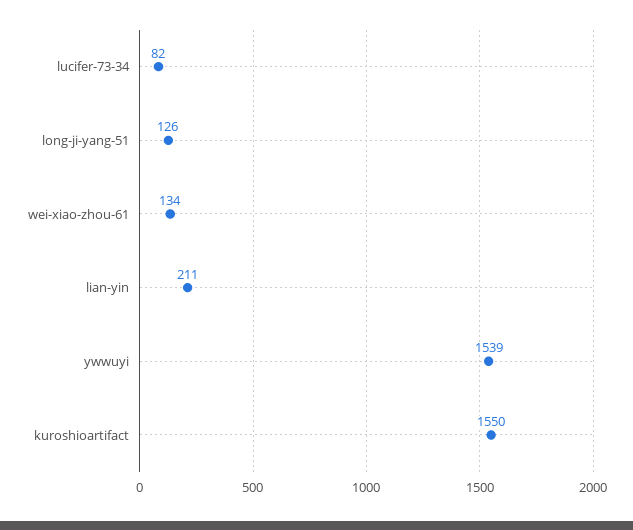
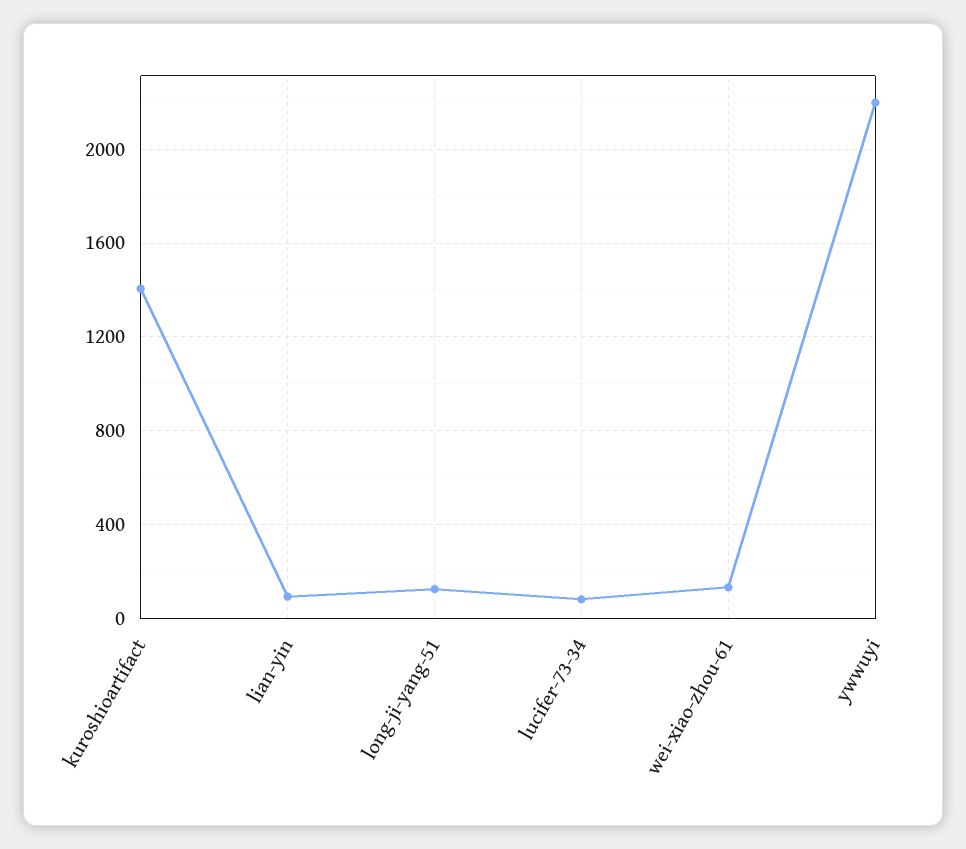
  {
    "lucifer-73-34": 82,
    "long-ji-yang-51": 126,
    "wei-xiao-zhou-61": 134,
-   "lian-yin": 211,
+   "lian-yin": 100,
-   "ywwuyi": 1539,
+   "ywwuyi": 2200,
-   "kuroshioartifact": 1550
+   "kuroshioartifact": 1400
  }

